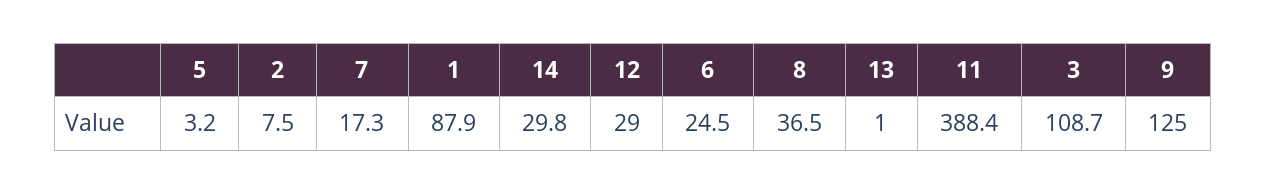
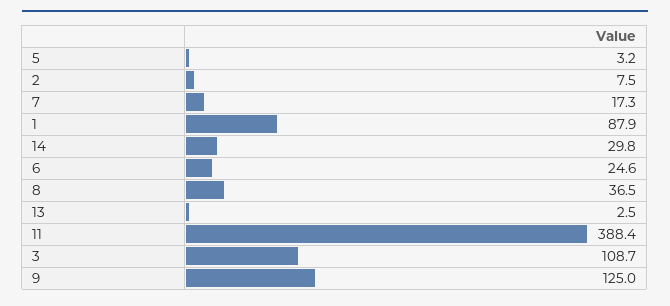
  {
    "5": 3.2,
    "2": 7.5,
    "7": 17.3,
    "1": 87.9,
    "14": 29.8,
-   "12": 29,
-   "6": 24.5,
+   "6": 24.6,
    "8": 36.5,
-   "13": 1,
+   "13": 2.5,
    "11": 388.4,
    "3": 108.7,
    "9": 125
  }

